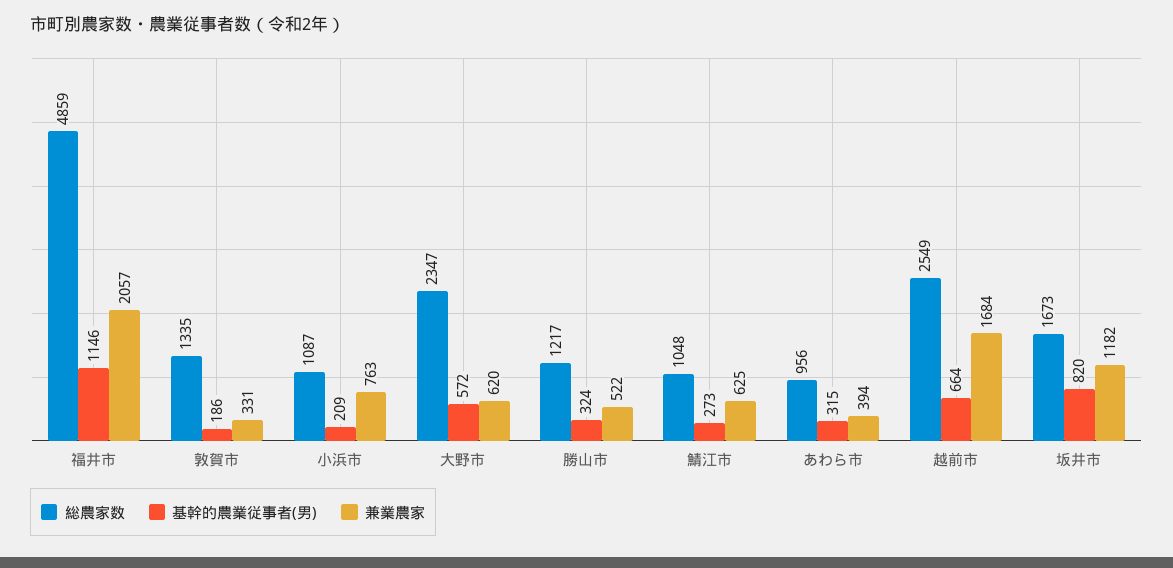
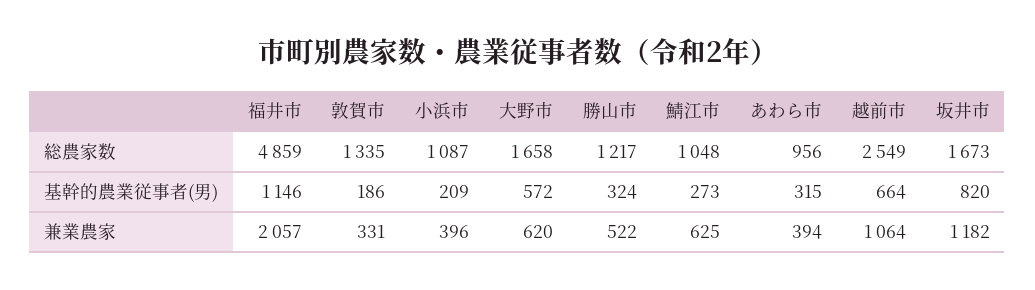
  {
    "総農家数": {
      "福井市": 4859,
      "敦賀市": 1335,
      "小浜市": 1087,
-     "大野市": 2347,
+     "大野市": 1658,
      "勝山市": 1217,
      "鯖江市": 1048,
      "あわら市": 956,
      "越前市": 2549,
      "坂井市": 1673
    },
    "基幹的農業従事者(男)": {
      "福井市": 1146,
      "敦賀市": 186,
      "小浜市": 209,
      "大野市": 572,
      "勝山市": 324,
      "鯖江市": 273,
      "あわら市": 315,
      "越前市": 664,
      "坂井市": 820
    },
    "兼業農家": {
      "福井市": 2057,
      "敦賀市": 331,
-     "小浜市": 763,
+     "小浜市": 396,
      "大野市": 620,
      "勝山市": 522,
      "鯖江市": 625,
      "あわら市": 394,
-     "越前市": 1684,
+     "越前市": 1064,
      "坂井市": 1182
    }
  }

